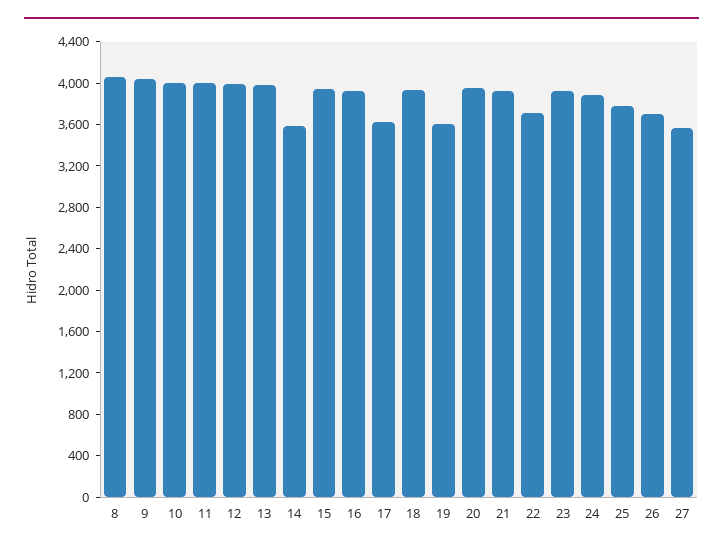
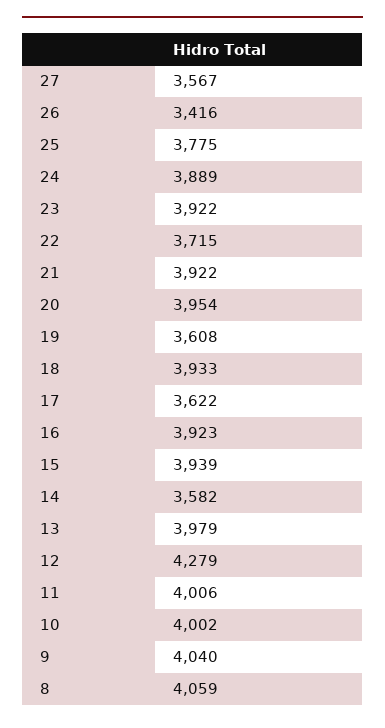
  {
    "8": 4059,
    "9": 4040,
    "10": 4002,
    "11": 4006,
-   "12": 4000,
+   "12": 4279,
    "13": 3979,
    "14": 3582,
    "15": 3939,
    "16": 3923,
    "17": 3622,
    "18": 3933,
    "19": 3608,
    "20": 3954,
    "21": 3922,
    "22": 3715,
    "23": 3922,
    "24": 3889,
    "25": 3775,
-   "26": 3700,
+   "26": 3416,
    "27": 3567
  }

